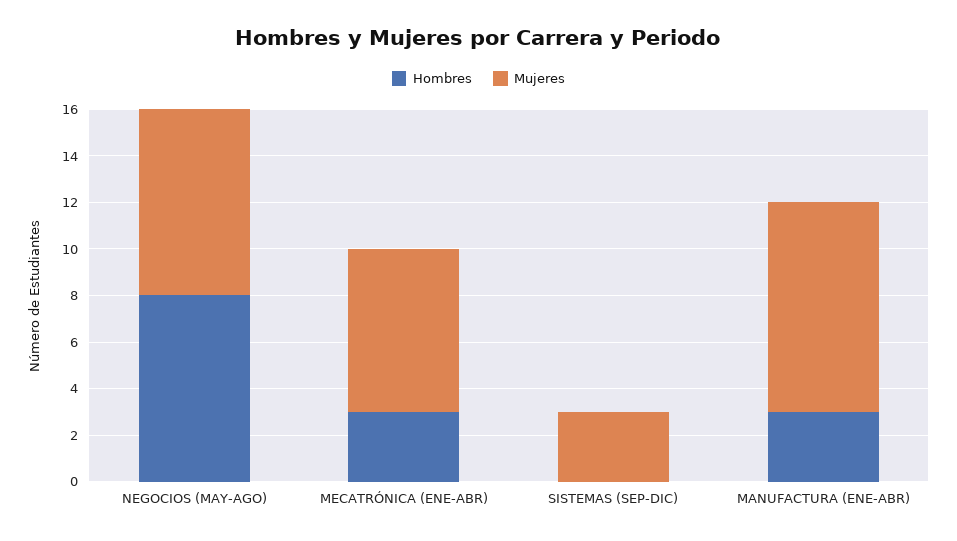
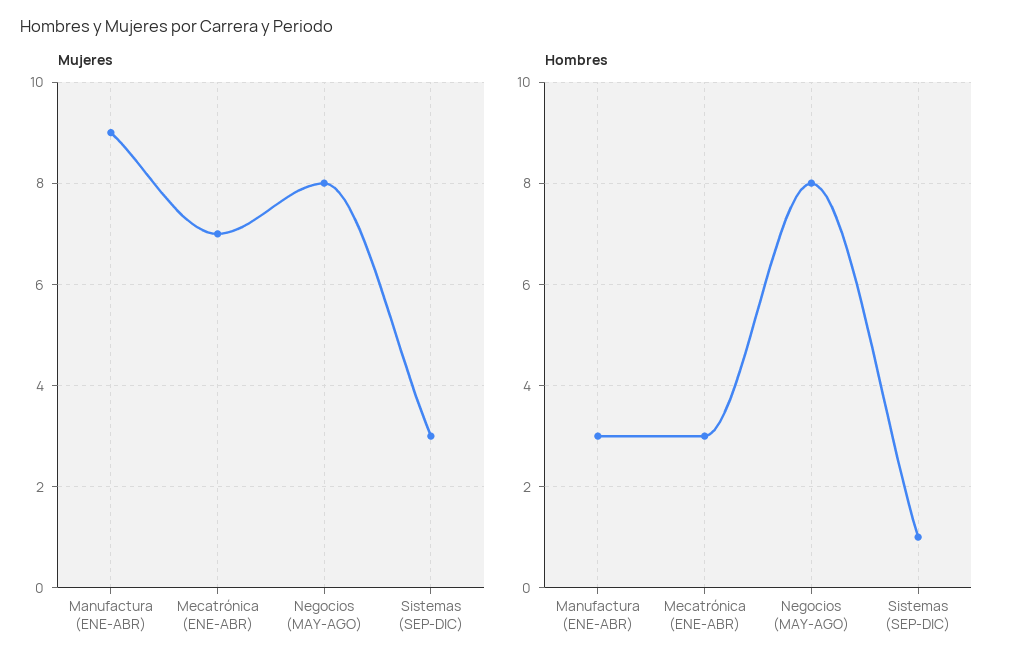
  {
    "Hombres": {
      "NEGOCIOS (MAY-AGO)": 8,
      "MECATRÓNICA (ENE-ABR)": 3,
-     "SISTEMAS (SEP-DIC)": 0,
+     "SISTEMAS (SEP-DIC)": 1,
      "MANUFACTURA (ENE-ABR)": 3
    },
    "Mujeres": {
      "NEGOCIOS (MAY-AGO)": 8,
      "MECATRÓNICA (ENE-ABR)": 7,
      "SISTEMAS (SEP-DIC)": 3,
      "MANUFACTURA (ENE-ABR)": 9
    }
  }

